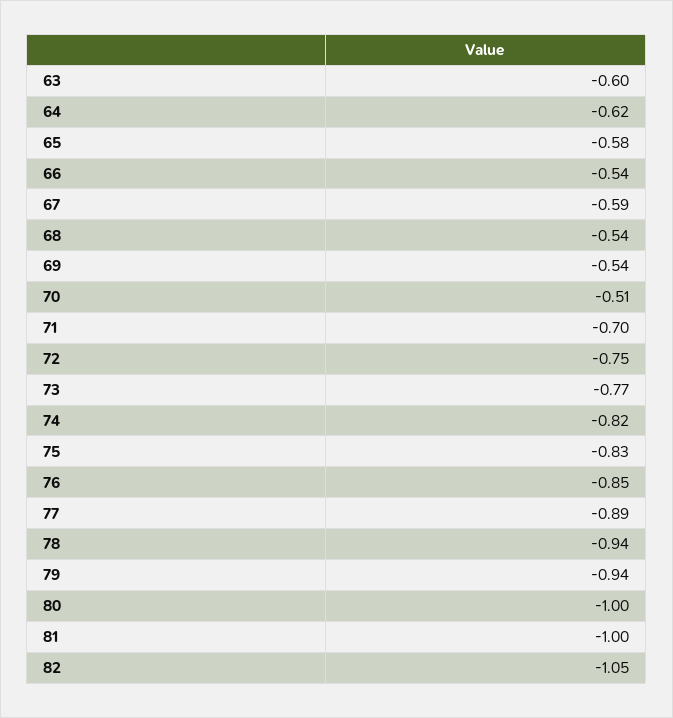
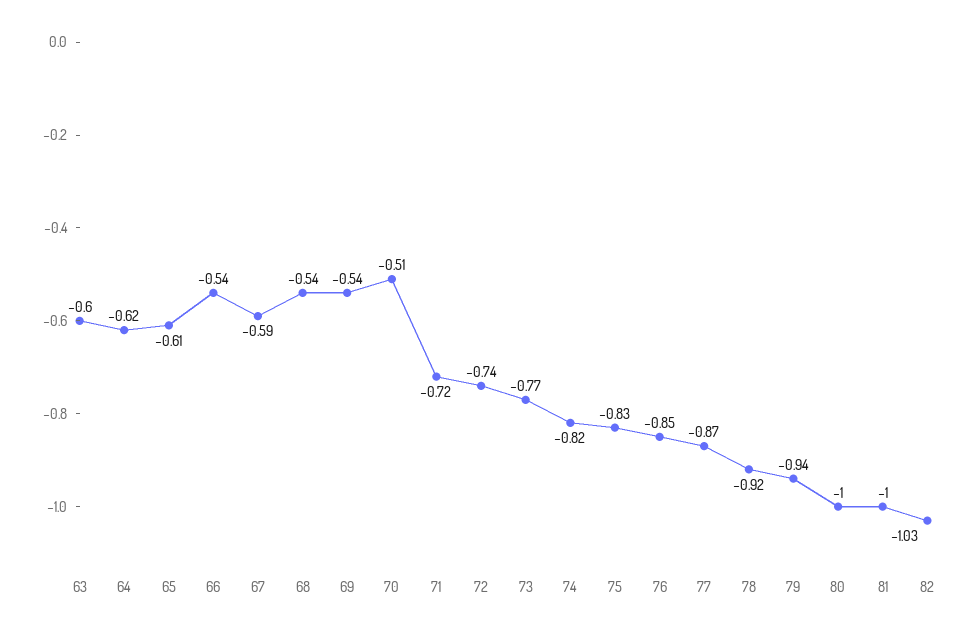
  {
    "63": -0.6,
    "64": -0.62,
-   "65": -0.58,
+   "65": -0.61,
    "66": -0.54,
    "67": -0.59,
    "68": -0.54,
    "69": -0.54,
    "70": -0.51,
-   "71": -0.7,
+   "71": -0.72,
-   "72": -0.75,
+   "72": -0.74,
    "73": -0.77,
    "74": -0.82,
    "75": -0.83,
    "76": -0.85,
-   "77": -0.89,
+   "77": -0.87,
-   "78": -0.94,
+   "78": -0.92,
    "79": -0.94,
    "80": -1,
    "81": -1,
-   "82": -1.05
+   "82": -1.03
  }

